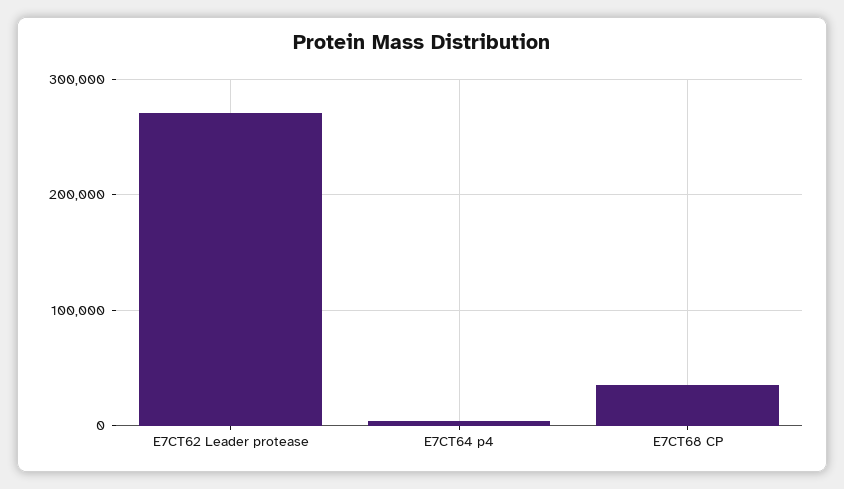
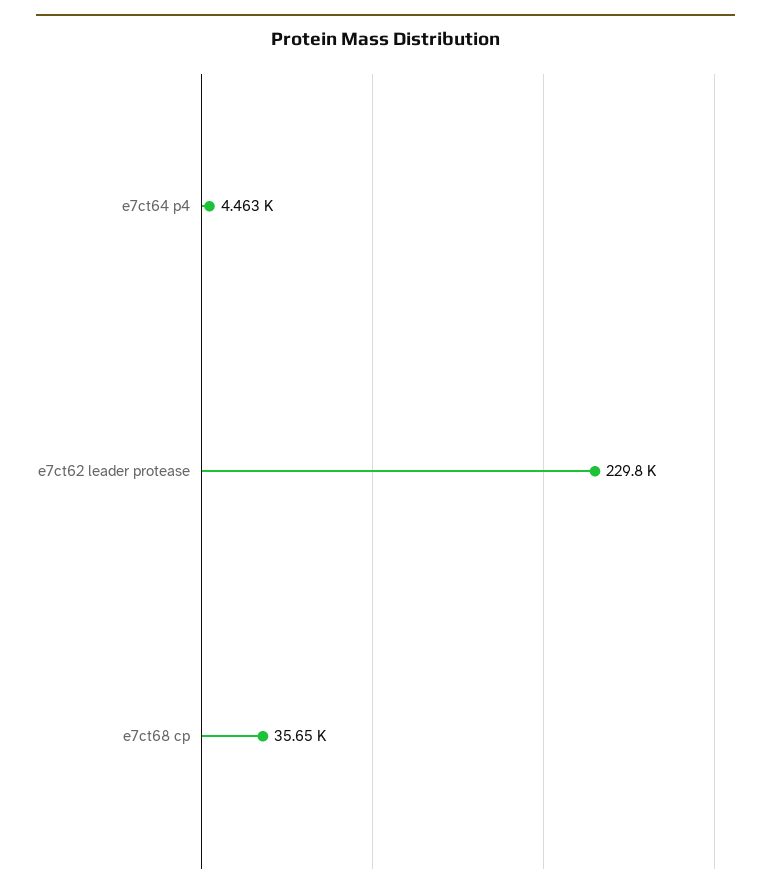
  {
-   "E7CT62 Leader protease": 270000,
+   "E7CT62 Leader protease": 229800,
    "E7CT64 p4": 4463,
    "E7CT68 CP": 35650
  }

